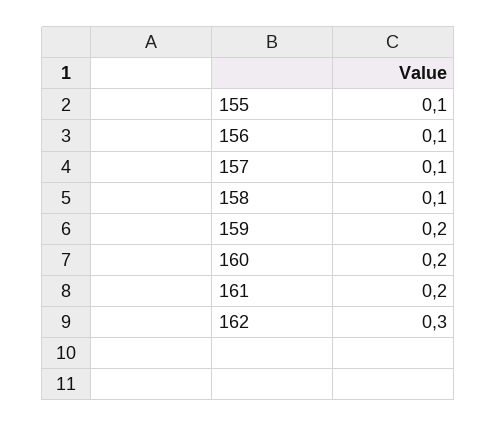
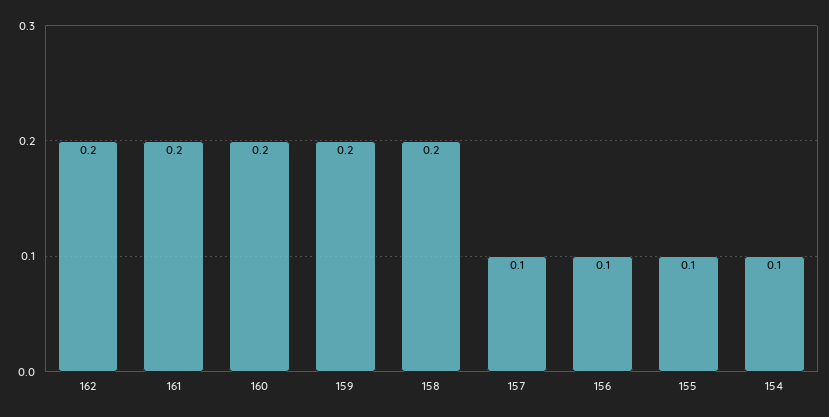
  {
    "155": 0.1,
    "156": 0.1,
    "157": 0.1,
-   "158": 0.1,
+   "158": 0.2,
    "159": 0.2,
    "160": 0.2,
    "161": 0.2,
-   "162": 0.3
+   "162": 0.2,
+   "154": 0.1
  }

